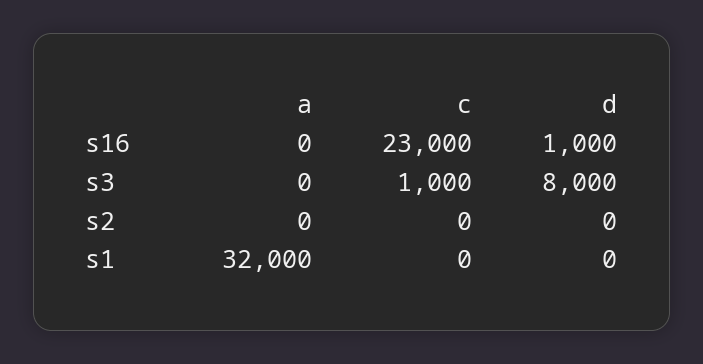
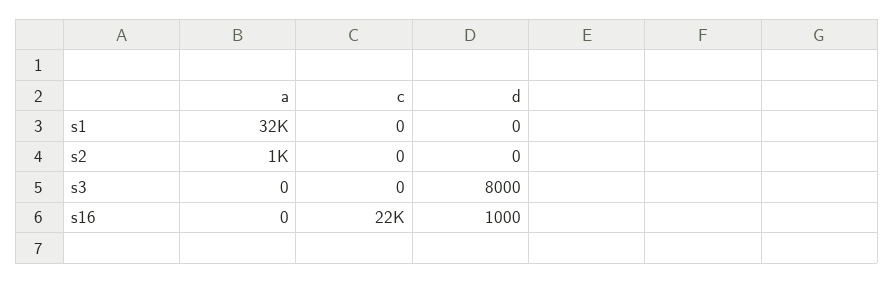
  {
    "a": {
      "s16": 0,
      "s3": 0,
-     "s2": 0,
+     "s2": 1000,
      "s1": 32000
    },
    "c": {
-     "s16": 23000,
+     "s16": 22000,
-     "s3": 1000,
+     "s3": 0,
      "s2": 0,
      "s1": 0
    },
    "d": {
      "s16": 1000,
      "s3": 8000,
      "s2": 0,
      "s1": 0
    }
  }

